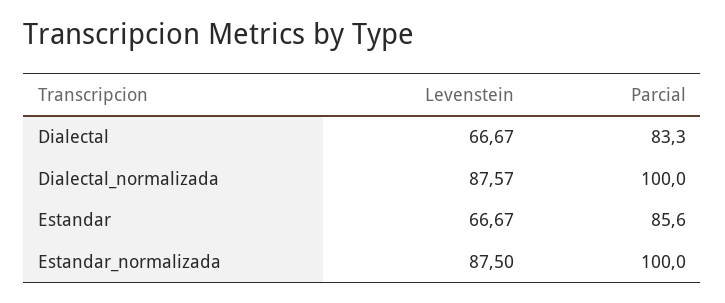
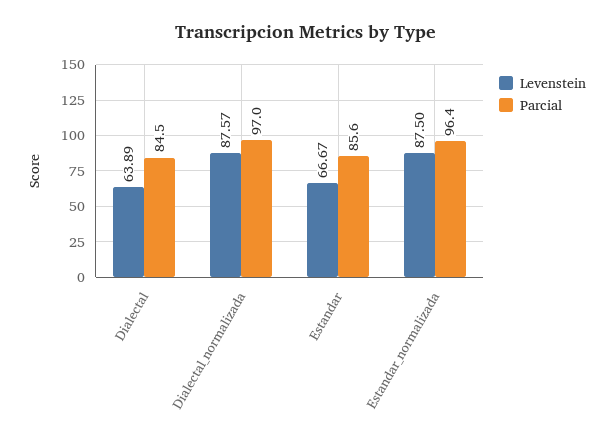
  {
    "Levenstein": {
-     "Dialectal": 66.67,
+     "Dialectal": 63.89,
      "Dialectal_normalizada": 87.57,
      "Estandar": 66.67,
      "Estandar_normalizada": 87.5
    },
    "Parcial": {
-     "Dialectal": 83.3,
+     "Dialectal": 84.5,
-     "Dialectal_normalizada": 100,
+     "Dialectal_normalizada": 97,
      "Estandar": 85.6,
-     "Estandar_normalizada": 100
+     "Estandar_normalizada": 96.4
    }
  }

